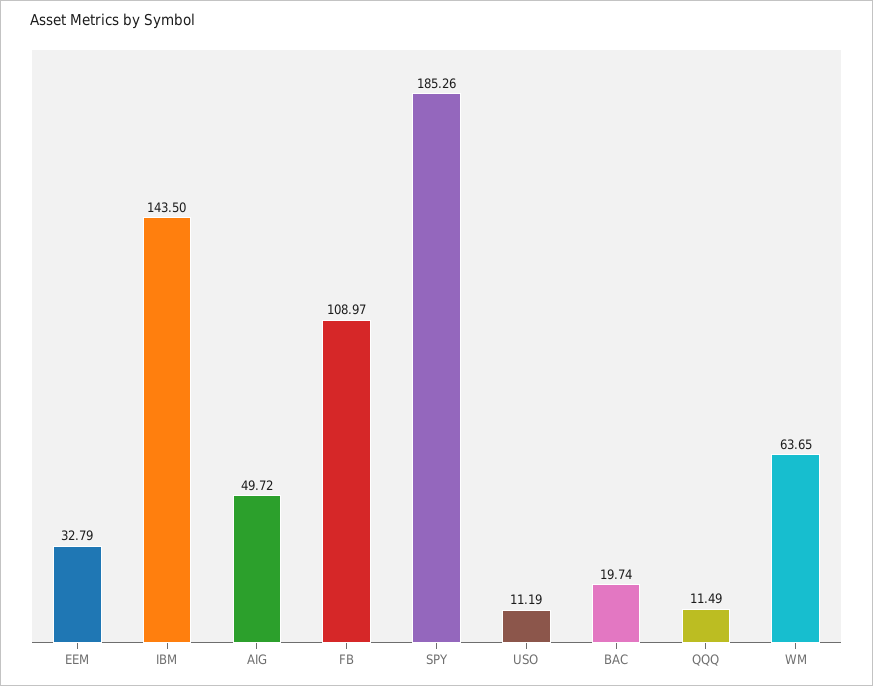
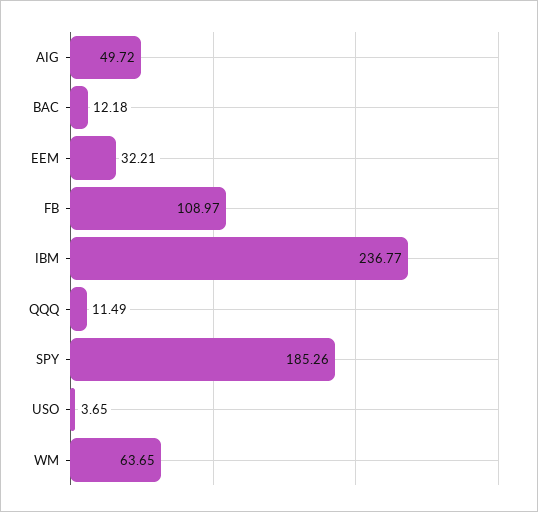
  {
-   "EEM": 32.79,
+   "EEM": 32.21,
-   "IBM": 143.5,
+   "IBM": 236.77,
    "AIG": 49.72,
    "FB": 108.97,
    "SPY": 185.26,
-   "USO": 11.19,
+   "USO": 3.65,
-   "BAC": 19.74,
+   "BAC": 12.18,
    "QQQ": 11.49,
    "WM": 63.65
  }

